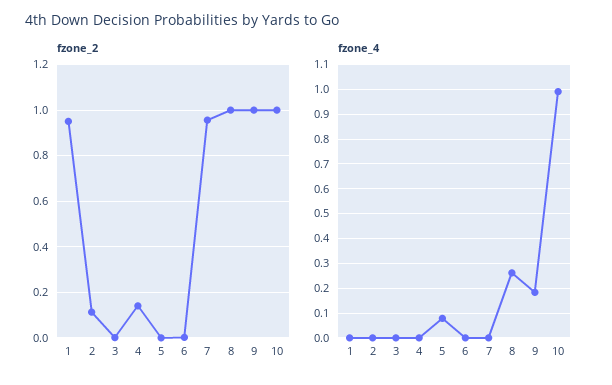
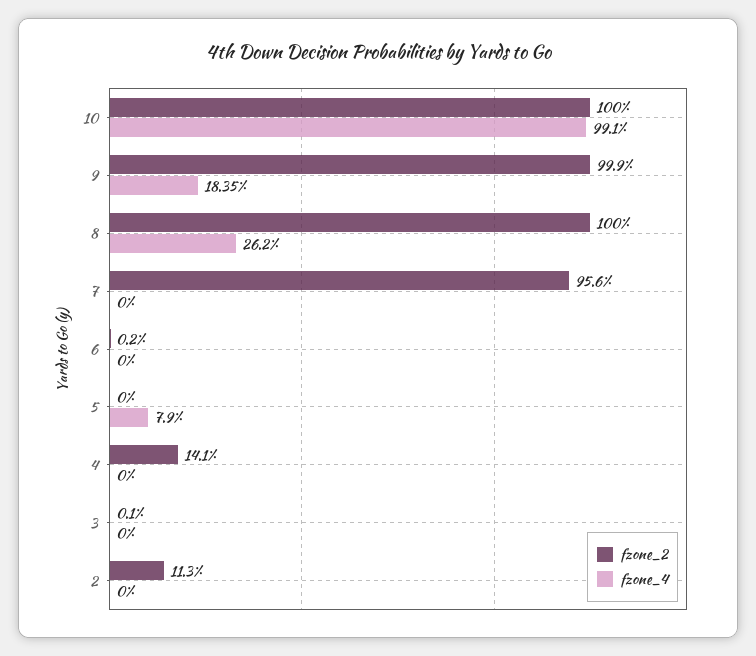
  {
    "fzone_2": {
-     "1": 0.95,
      "2": 0.113,
      "3": 0.001,
      "4": 0.141,
      "5": 0,
      "6": 0.002,
      "7": 0.956,
      "8": 1,
      "9": 0.999,
      "10": 1
    },
    "fzone_4": {
-     "1": 0,
      "2": 0,
      "3": 0,
      "4": 0,
      "5": 0.079,
      "6": 0,
      "7": 0,
      "8": 0.262,
      "9": 0.1835,
      "10": 0.991
    }
  }

